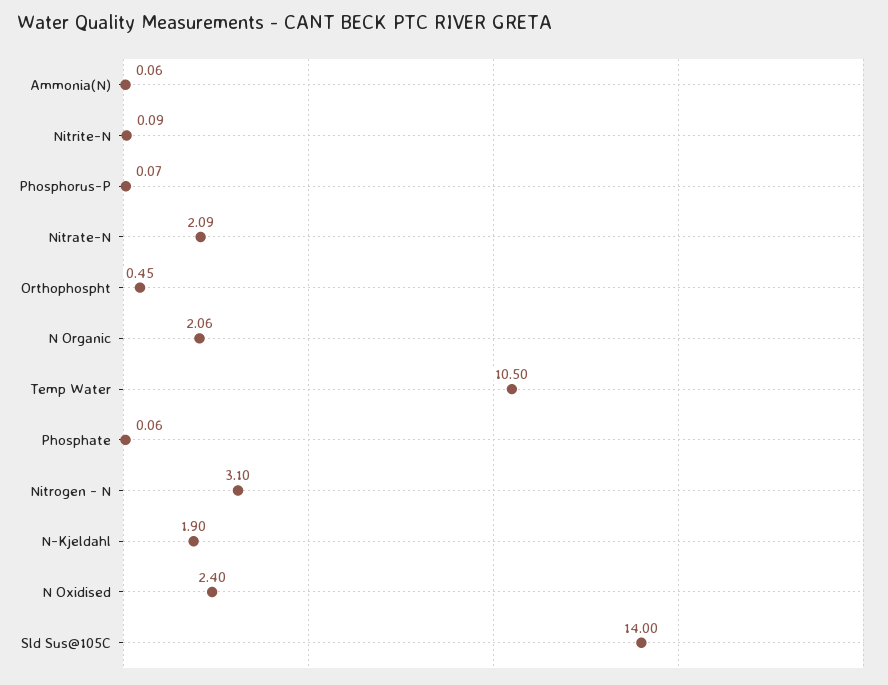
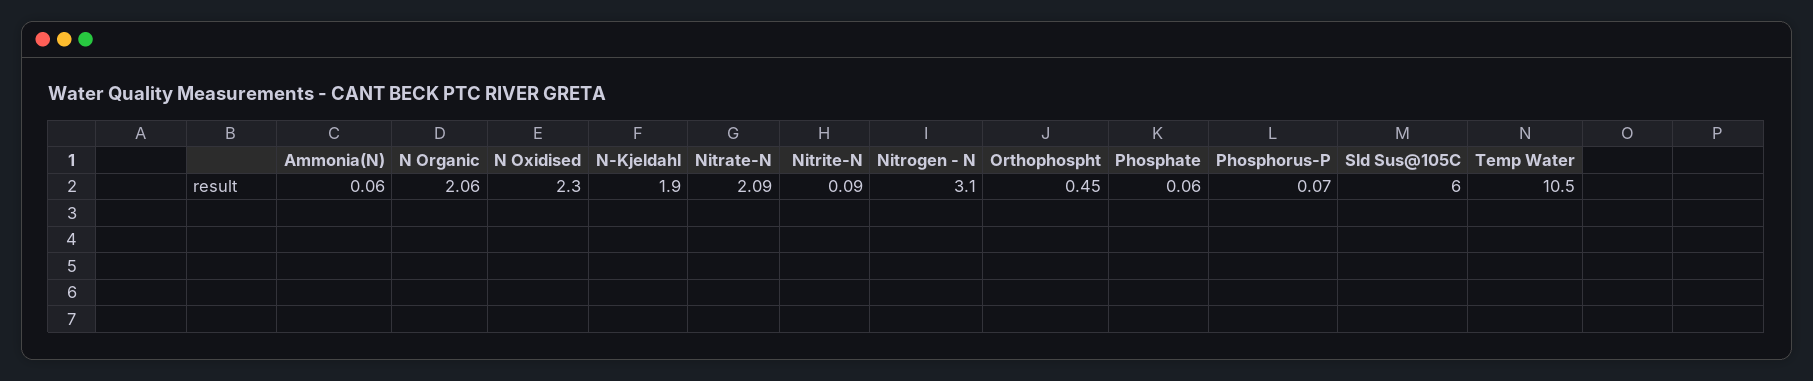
  {
    "Ammonia(N)": 0.06,
    "Nitrite-N": 0.09,
    "Phosphorus-P": 0.07,
    "Nitrate-N": 2.09,
    "Orthophospht": 0.45,
    "N Organic": 2.06,
    "Temp Water": 10.5,
    "Phosphate": 0.06,
    "Nitrogen - N": 3.1,
    "N-Kjeldahl": 1.9,
-   "N Oxidised": 2.4,
+   "N Oxidised": 2.3,
-   "Sld Sus@105C": 14
+   "Sld Sus@105C": 6
  }

